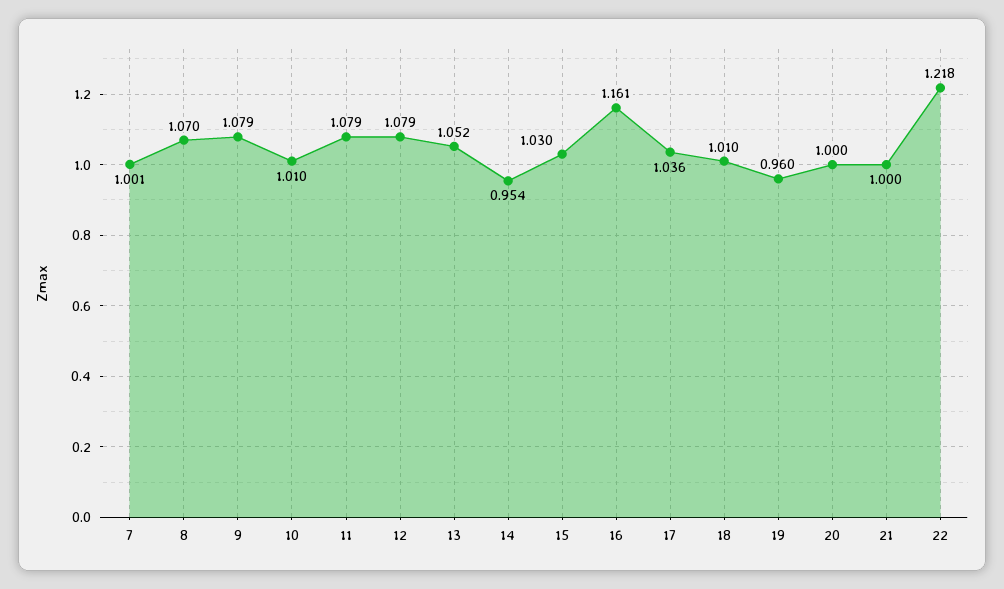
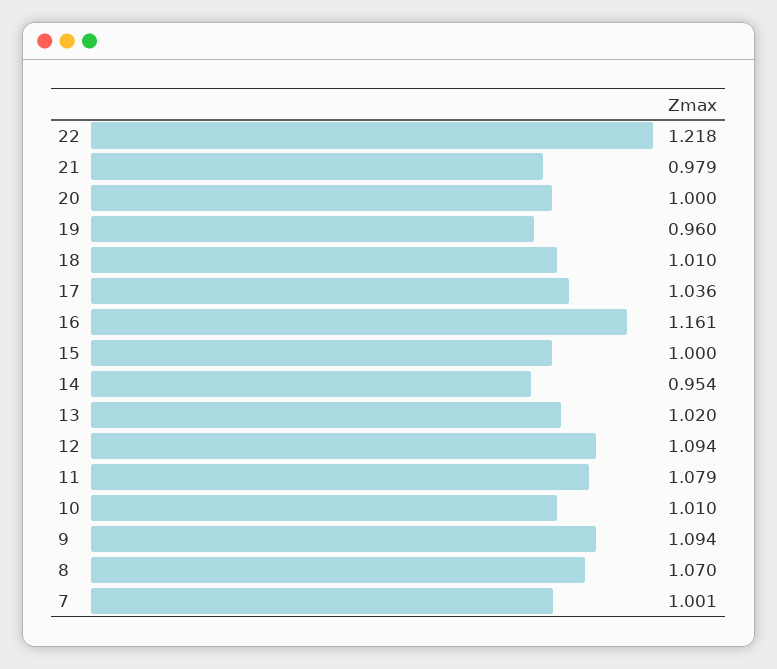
  {
    "7": 1.001,
    "8": 1.07,
-   "9": 1.079,
+   "9": 1.094,
    "10": 1.01,
    "11": 1.079,
-   "12": 1.079,
+   "12": 1.094,
-   "13": 1.052,
+   "13": 1.02,
    "14": 0.954,
-   "15": 1.03,
+   "15": 1,
    "16": 1.161,
    "17": 1.036,
    "18": 1.01,
    "19": 0.96,
    "20": 1,
-   "21": 1,
+   "21": 0.979,
    "22": 1.218
  }

